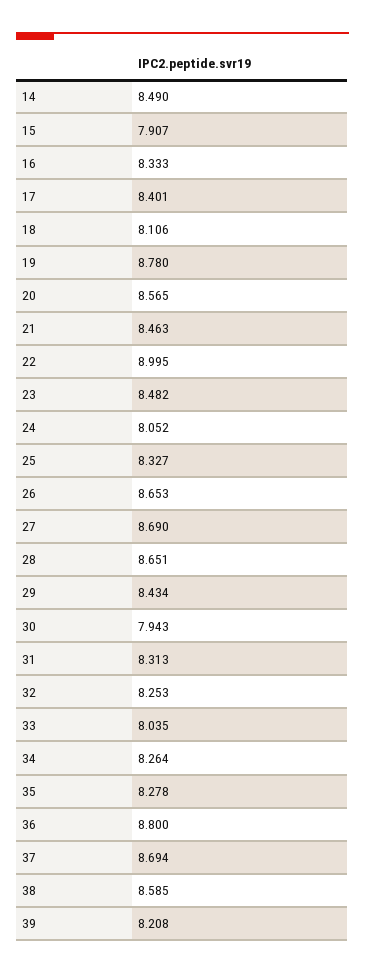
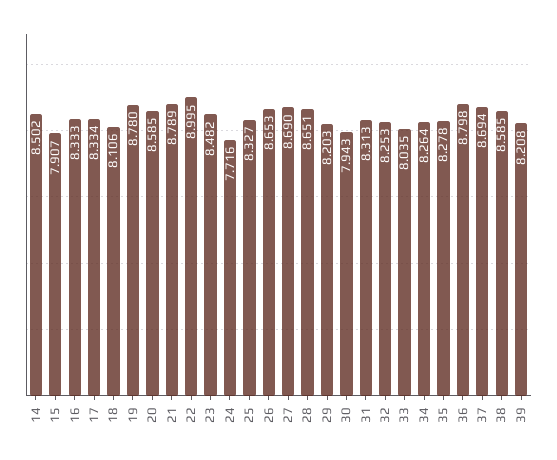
  {
-   "14": 8.49,
+   "14": 8.502,
    "15": 7.907,
    "16": 8.333,
-   "17": 8.401,
+   "17": 8.334,
    "18": 8.106,
    "19": 8.78,
-   "20": 8.565,
+   "20": 8.585,
-   "21": 8.463,
+   "21": 8.789,
    "22": 8.995,
    "23": 8.482,
-   "24": 8.052,
+   "24": 7.716,
    "25": 8.327,
    "26": 8.653,
    "27": 8.69,
    "28": 8.651,
-   "29": 8.434,
+   "29": 8.203,
    "30": 7.943,
    "31": 8.313,
    "32": 8.253,
    "33": 8.035,
    "34": 8.264,
    "35": 8.278,
-   "36": 8.8,
+   "36": 8.798,
    "37": 8.694,
    "38": 8.585,
    "39": 8.208
  }

